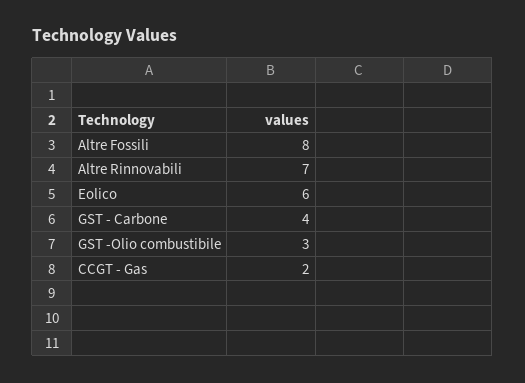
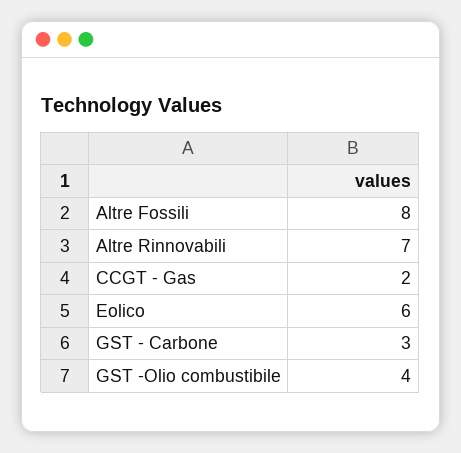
  {
    "Altre Fossili": 8,
    "Altre Rinnovabili": 7,
    "Eolico": 6,
-   "GST - Carbone": 4,
+   "GST - Carbone": 3,
-   "GST -Olio combustibile": 3,
+   "GST -Olio combustibile": 4,
    "CCGT - Gas": 2
  }

